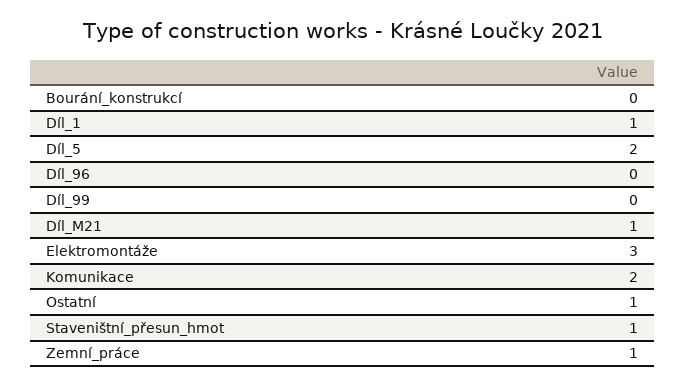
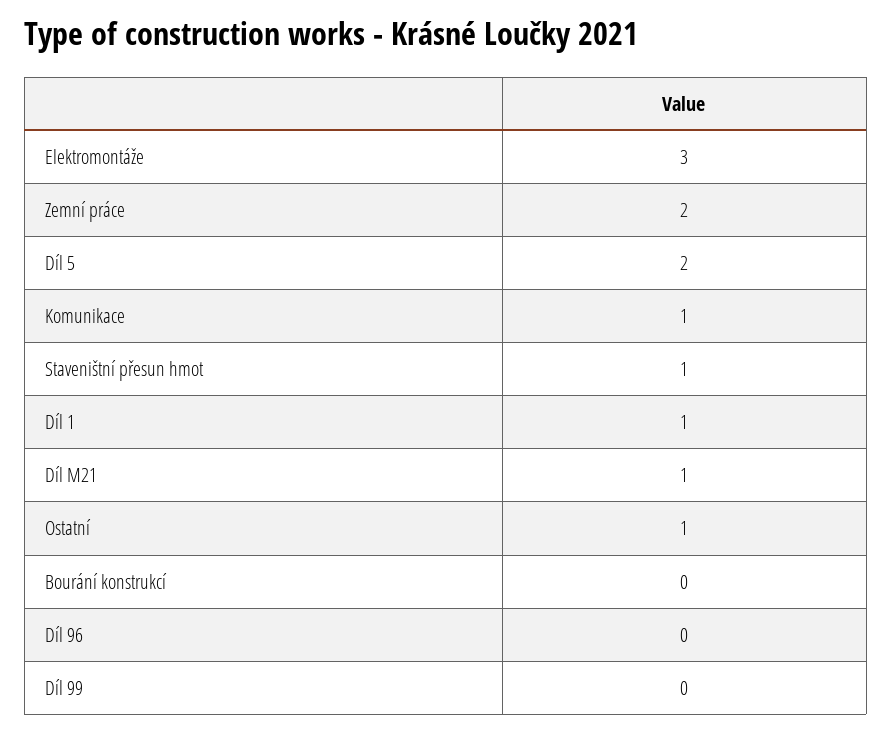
  {
    "Bourání_konstrukcí": 0,
    "Díl_1": 1,
    "Díl_5": 2,
    "Díl_96": 0,
    "Díl_99": 0,
    "Díl_M21": 1,
    "Elektromontáže": 3,
-   "Komunikace": 2,
+   "Komunikace": 1,
    "Ostatní": 1,
    "Staveništní_přesun_hmot": 1,
-   "Zemní_práce": 1
+   "Zemní_práce": 2
  }

